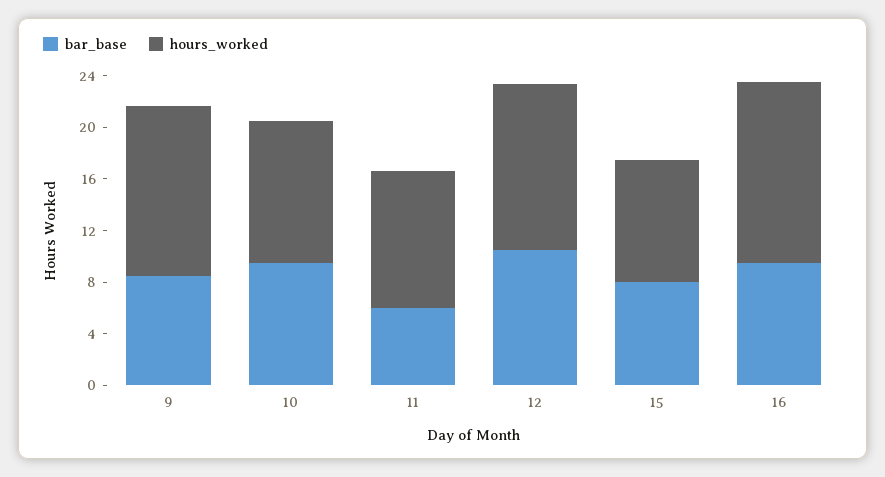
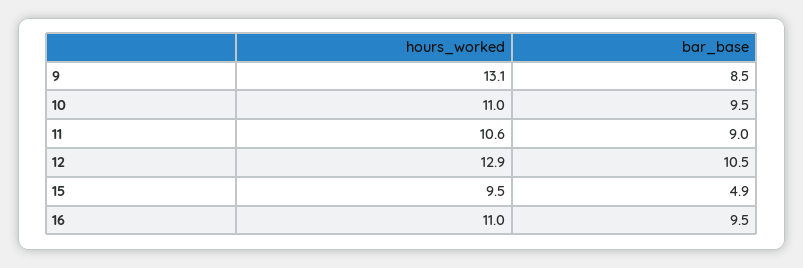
  {
    "bar_base": {
      "9": 8.5,
      "10": 9.5,
-     "11": 6,
+     "11": 9,
      "12": 10.5,
-     "15": 8,
+     "15": 4.9,
      "16": 9.5
    },
    "hours_worked": {
      "9": 13.1,
      "10": 11,
      "11": 10.6,
      "12": 12.9,
      "15": 9.5,
-     "16": 14
+     "16": 11
    }
  }

